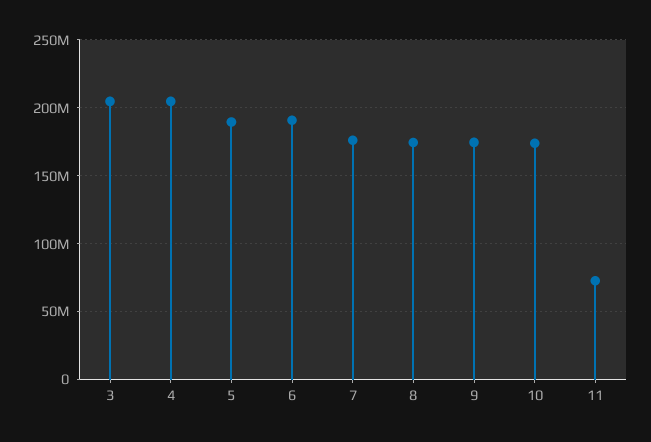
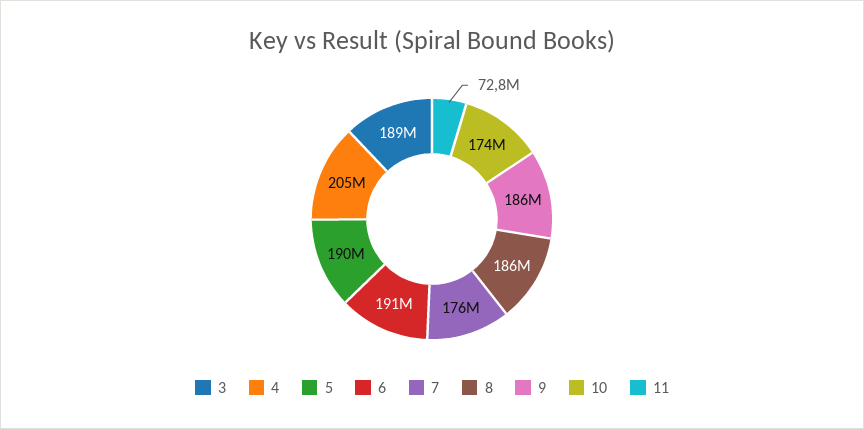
  {
-   "3": 205000000,
+   "3": 189000000,
    "4": 205000000,
    "5": 190000000,
    "6": 191000000,
    "7": 176000000,
-   "8": 175000000,
+   "8": 186000000,
-   "9": 175000000,
+   "9": 186000000,
    "10": 174000000,
    "11": 72800000
  }

